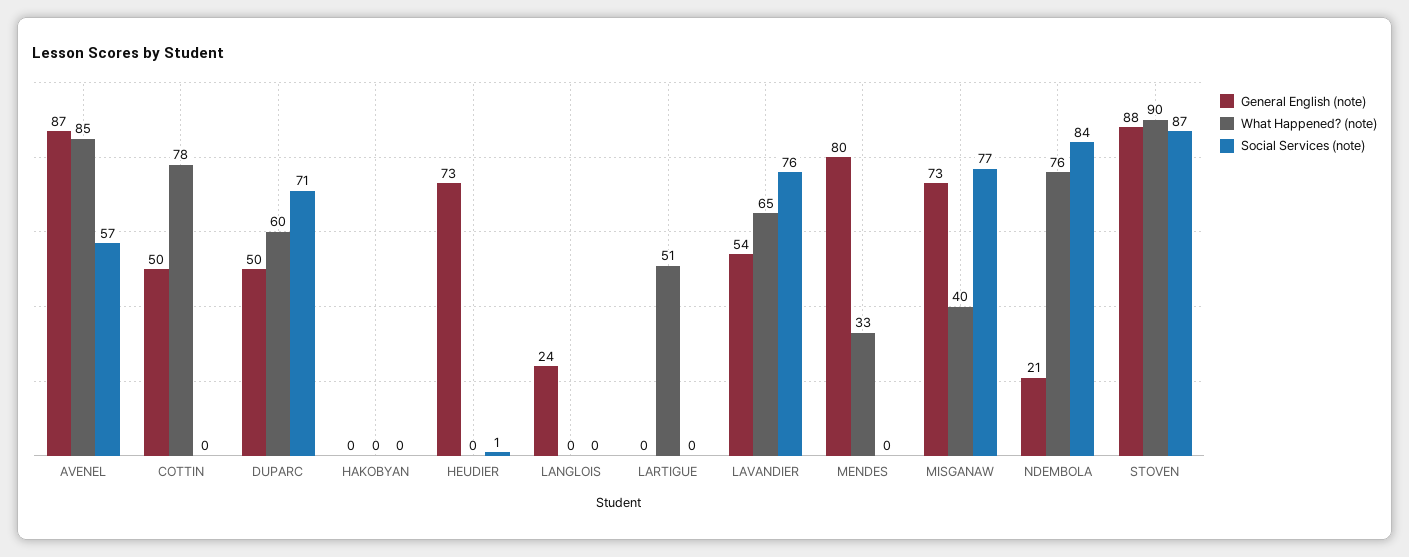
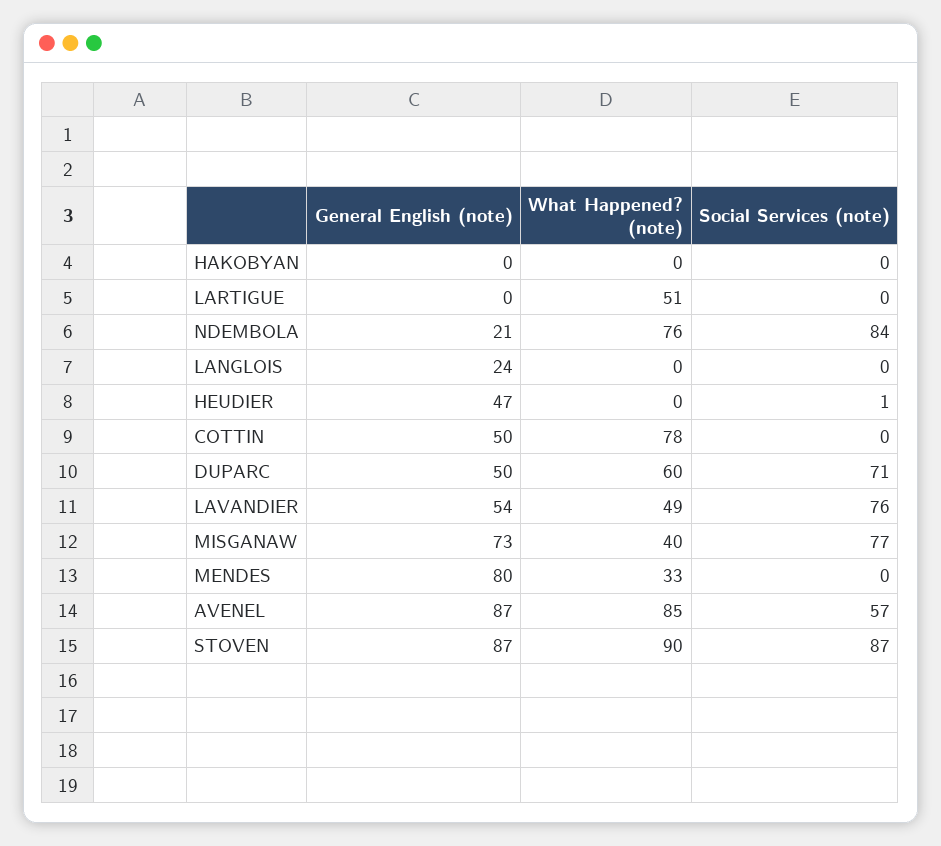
  {
    "General English (note)": {
      "AVENEL": 87,
      "COTTIN": 50,
      "DUPARC": 50,
      "HAKOBYAN": 0,
-     "HEUDIER": 73,
+     "HEUDIER": 47,
      "LANGLOIS": 24,
      "LARTIGUE": 0,
      "LAVANDIER": 54,
      "MENDES": 80,
      "MISGANAW": 73,
      "NDEMBOLA": 21,
-     "STOVEN": 88
+     "STOVEN": 87
    },
    "What Happened? (note)": {
      "AVENEL": 85,
      "COTTIN": 78,
      "DUPARC": 60,
      "HAKOBYAN": 0,
      "HEUDIER": 0,
      "LANGLOIS": 0,
      "LARTIGUE": 51,
-     "LAVANDIER": 65,
+     "LAVANDIER": 49,
      "MENDES": 33,
      "MISGANAW": 40,
      "NDEMBOLA": 76,
      "STOVEN": 90
    },
    "Social Services (note)": {
      "AVENEL": 57,
      "COTTIN": 0,
      "DUPARC": 71,
      "HAKOBYAN": 0,
      "HEUDIER": 1,
      "LANGLOIS": 0,
      "LARTIGUE": 0,
      "LAVANDIER": 76,
      "MENDES": 0,
      "MISGANAW": 77,
      "NDEMBOLA": 84,
      "STOVEN": 87
    }
  }

